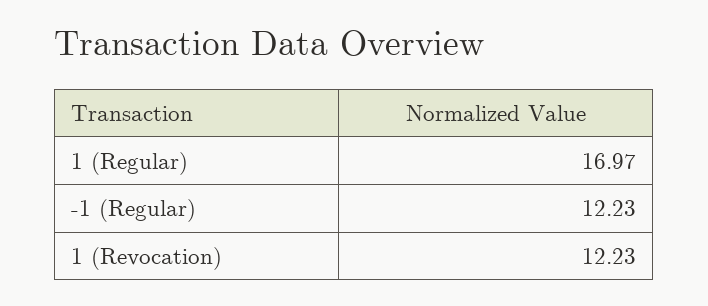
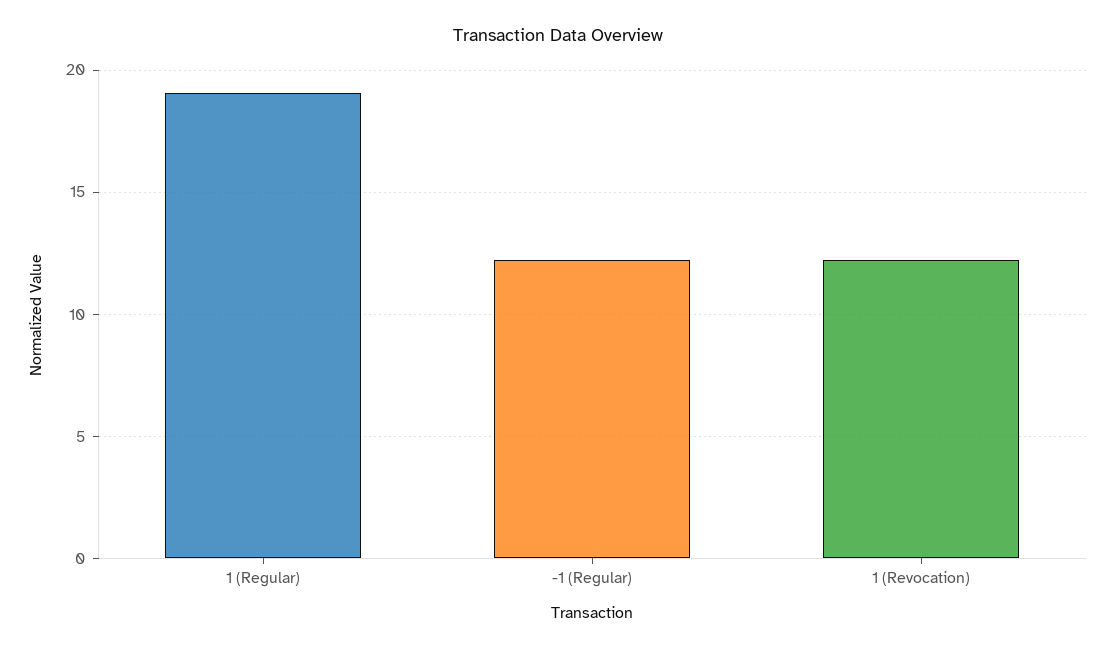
  {
-   "1 (Regular)": 16.97,
+   "1 (Regular)": 19,
    "-1 (Regular)": 12.23,
    "1 (Revocation)": 12.23
  }

